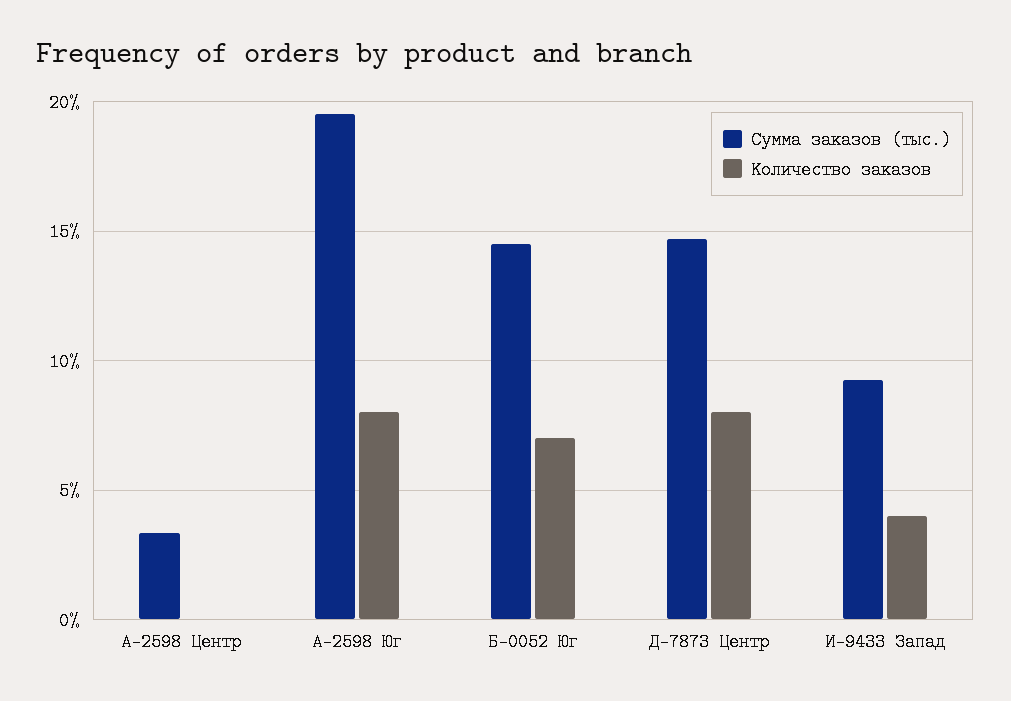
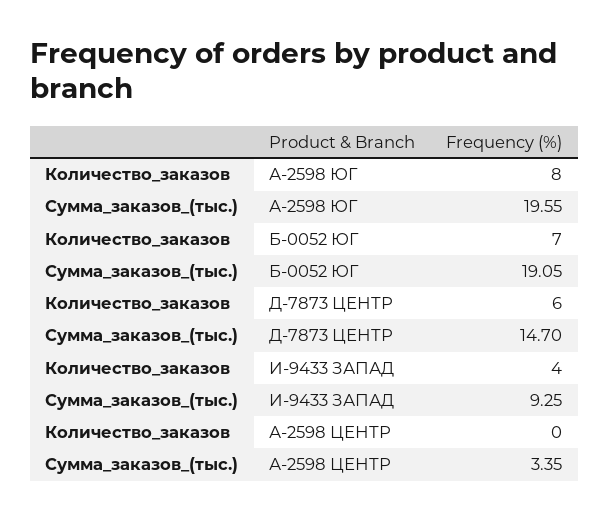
  {
    "Сумма заказов (тыс.)": {
      "А-2598 Центр": 3.35,
      "А-2598 Юг": 19.55,
-     "Б-0052 Юг": 14.5,
+     "Б-0052 Юг": 19.05,
      "Д-7873 Центр": 14.7,
      "И-9433 Запад": 9.25
    },
    "Количество заказов": {
      "А-2598 Центр": 0,
      "А-2598 Юг": 8,
      "Б-0052 Юг": 7,
-     "Д-7873 Центр": 8,
+     "Д-7873 Центр": 6,
      "И-9433 Запад": 4
    }
  }

